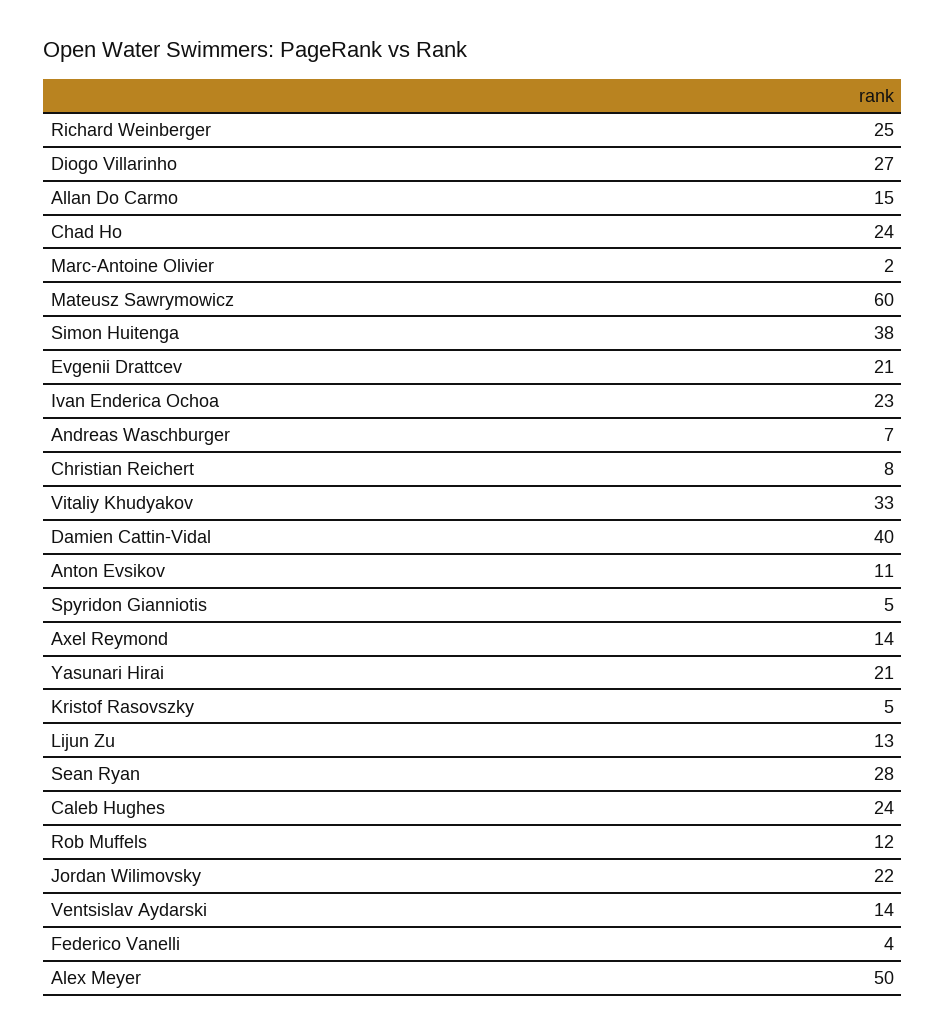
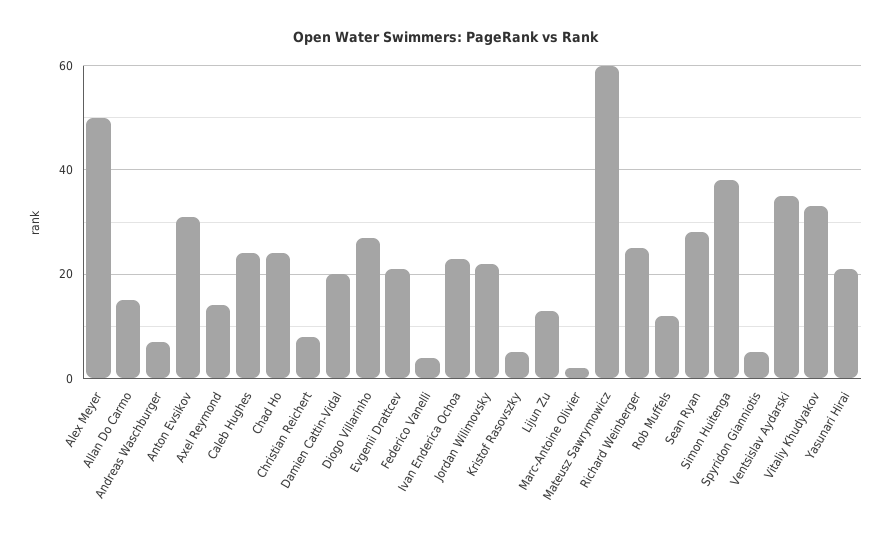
  {
    "Richard Weinberger": 25,
    "Diogo Villarinho": 27,
    "Allan Do Carmo": 15,
    "Chad Ho": 24,
    "Marc-Antoine Olivier": 2,
    "Mateusz Sawrymowicz": 60,
    "Simon Huitenga": 38,
    "Evgenii Drattcev": 21,
    "Ivan Enderica Ochoa": 23,
    "Andreas Waschburger": 7,
    "Christian Reichert": 8,
    "Vitaliy Khudyakov": 33,
-   "Damien Cattin-Vidal": 40,
+   "Damien Cattin-Vidal": 20,
-   "Anton Evsikov": 11,
+   "Anton Evsikov": 30,
    "Spyridon Gianniotis": 5,
    "Axel Reymond": 14,
    "Yasunari Hirai": 21,
    "Kristof Rasovszky": 5,
    "Lijun Zu": 13,
    "Sean Ryan": 28,
    "Caleb Hughes": 24,
    "Rob Muffels": 12,
    "Jordan Wilimovsky": 22,
-   "Ventsislav Aydarski": 14,
+   "Ventsislav Aydarski": 35,
    "Federico Vanelli": 4,
    "Alex Meyer": 50
  }

